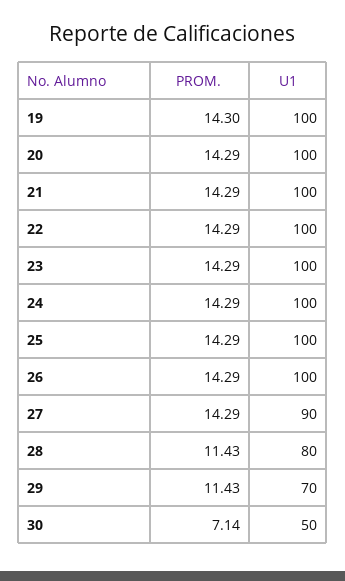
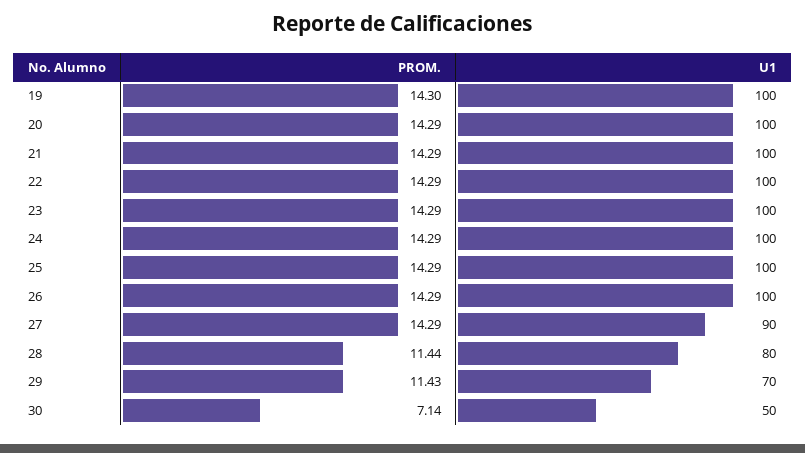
  {
    "PROM.": {
      "19": 14.3,
      "20": 14.29,
      "21": 14.29,
      "22": 14.29,
      "23": 14.29,
      "24": 14.29,
      "25": 14.29,
      "26": 14.29,
      "27": 14.29,
-     "28": 11.43,
+     "28": 11.44,
      "29": 11.43,
      "30": 7.14
    },
    "U1": {
      "19": 100,
      "20": 100,
      "21": 100,
      "22": 100,
      "23": 100,
      "24": 100,
      "25": 100,
      "26": 100,
      "27": 90,
      "28": 80,
      "29": 70,
      "30": 50
    }
  }

